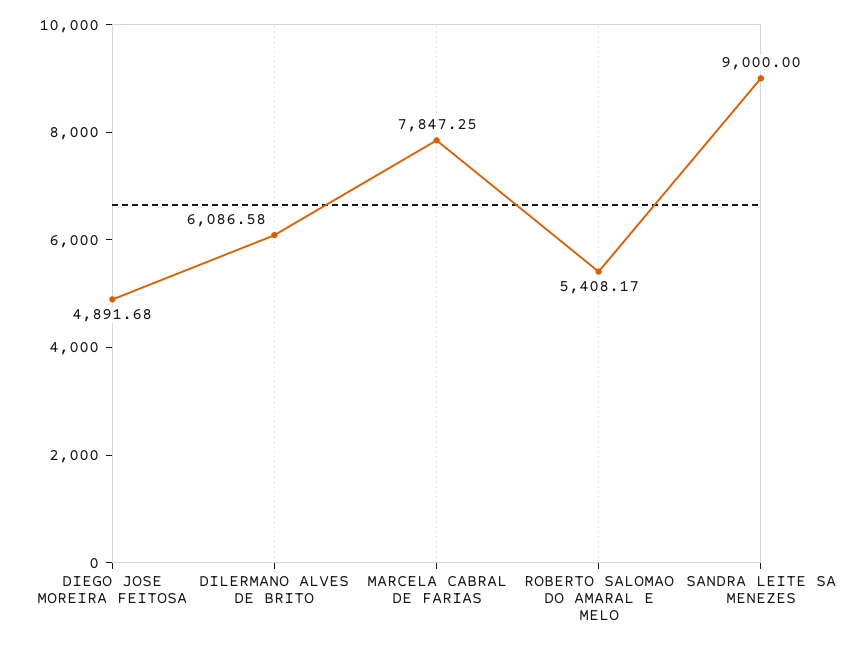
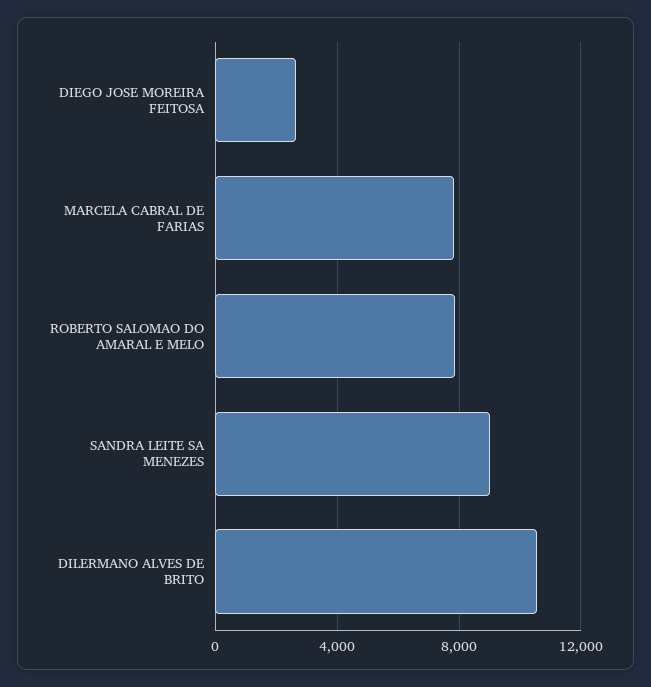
  {
-   "DIEGO JOSE MOREIRA FEITOSA": 4891.68,
+   "DIEGO JOSE MOREIRA FEITOSA": 2500,
-   "DILERMANO ALVES DE BRITO": 6086.58,
+   "DILERMANO ALVES DE BRITO": 10500,
    "MARCELA CABRAL DE FARIAS": 7847.25,
-   "ROBERTO SALOMAO DO AMARAL E MELO": 5408.17,
+   "ROBERTO SALOMAO DO AMARAL E MELO": 8000,
    "SANDRA LEITE SA MENEZES": 9000
  }

